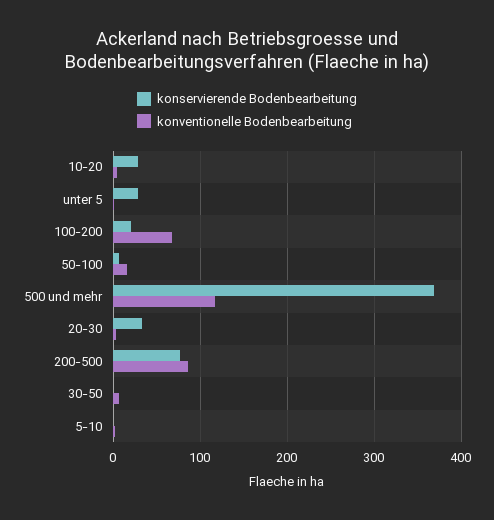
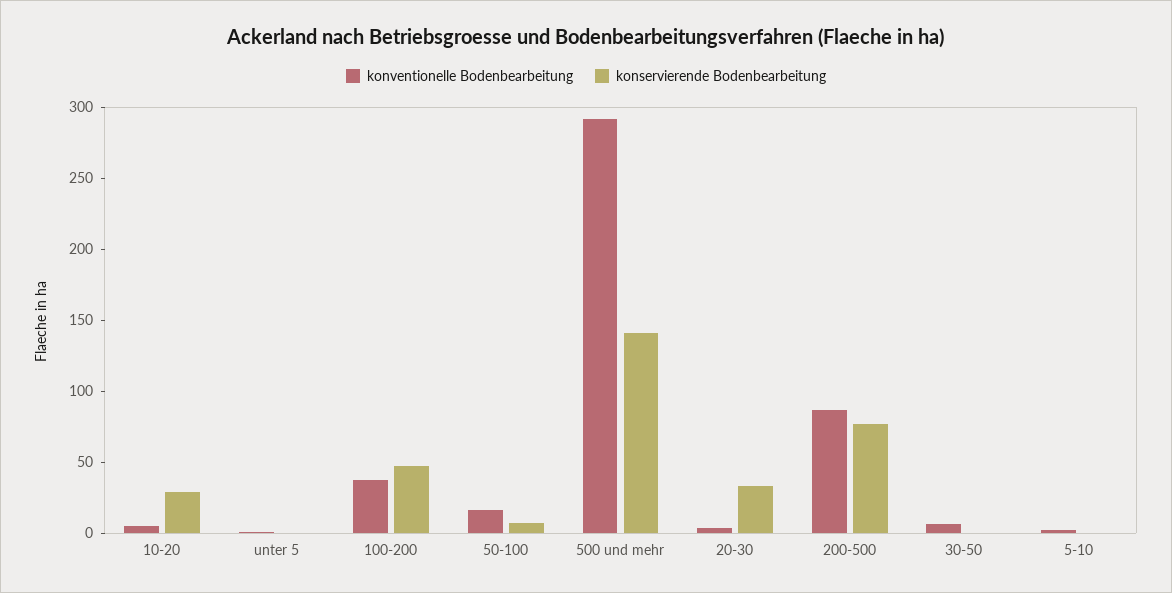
  {
    "konservierende Bodenbearbeitung": {
      "10-20": 30,
-     "unter 5": 30,
+     "unter 5": 0,
-     "100-200": 20,
+     "100-200": 50,
      "50-100": 10,
-     "500 und mehr": 370,
+     "500 und mehr": 140,
      "20-30": 30,
      "200-500": 80,
      "30-50": 0,
      "5-10": 0
    },
    "konventionelle Bodenbearbeitung": {
      "10-20": 0,
      "unter 5": 0,
-     "100-200": 70,
+     "100-200": 40,
      "50-100": 20,
-     "500 und mehr": 120,
+     "500 und mehr": 290,
      "20-30": 0,
      "200-500": 90,
      "30-50": 10,
      "5-10": 0
    }
  }

